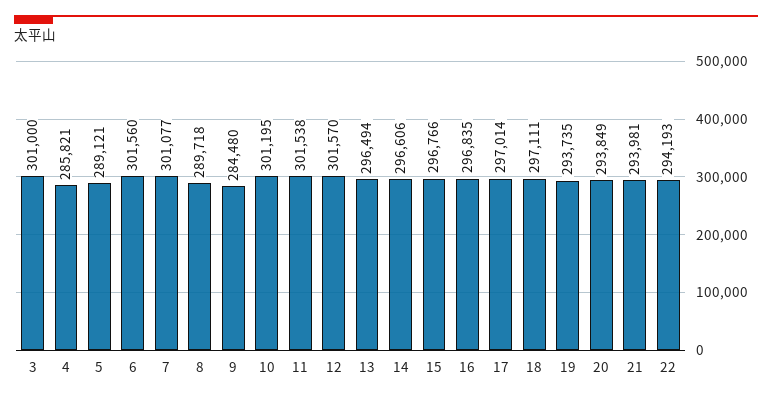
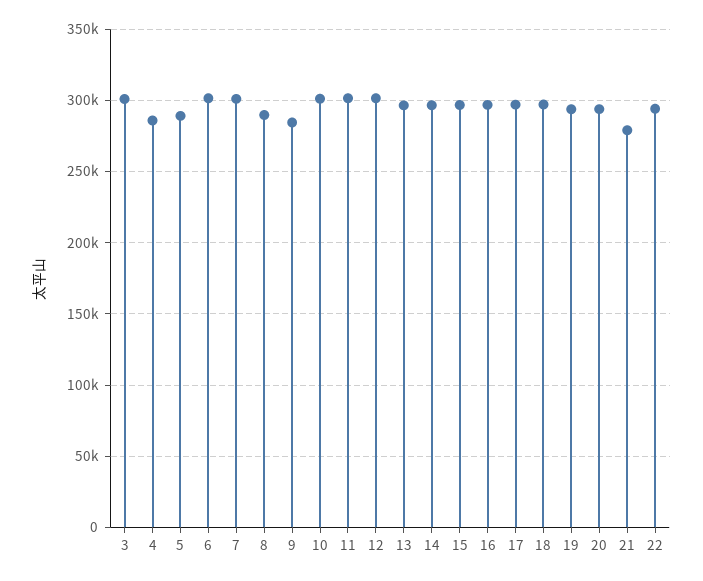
  {
    "3": 301000,
    "4": 285821,
    "5": 289121,
    "6": 301560,
    "7": 301077,
    "8": 289718,
    "9": 284480,
    "10": 301195,
    "11": 301538,
    "12": 301570,
    "13": 296494,
    "14": 296606,
    "15": 296766,
    "16": 296835,
    "17": 297014,
    "18": 297111,
    "19": 293735,
    "20": 293849,
-   "21": 293981,
+   "21": 280000,
    "22": 294193
  }

